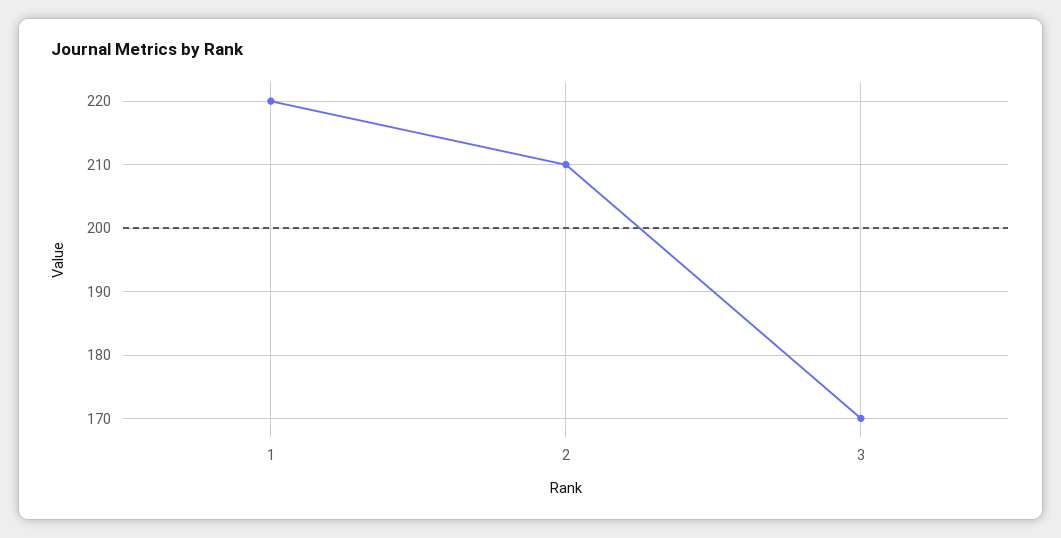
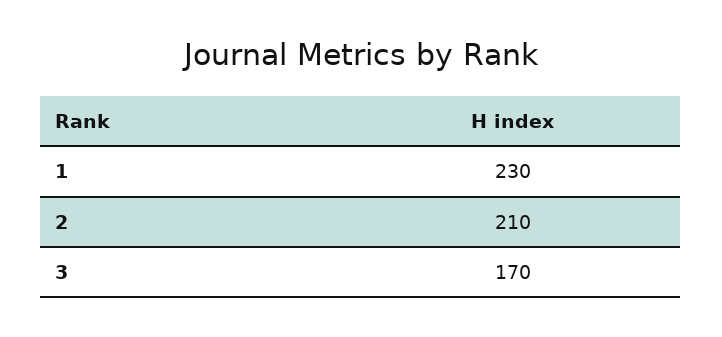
  {
-   "1": 220,
+   "1": 230,
    "2": 210,
    "3": 170
  }

